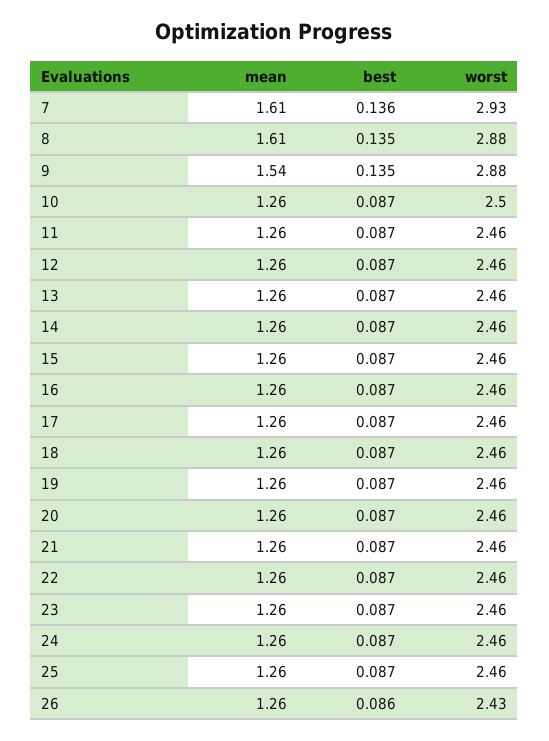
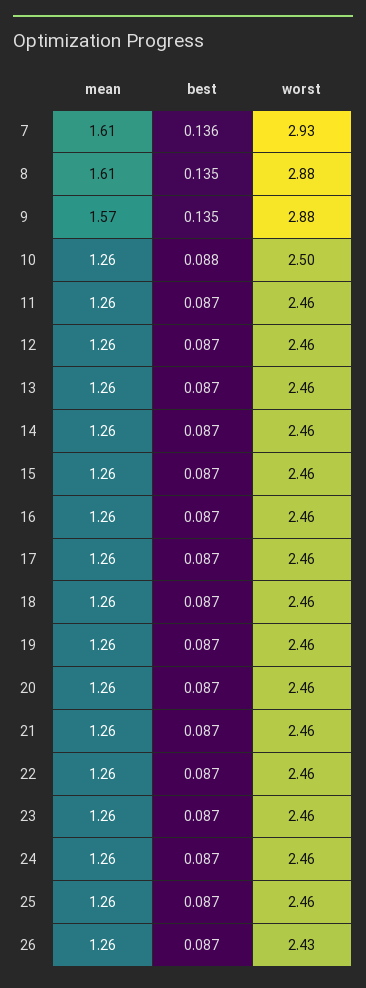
  {
    "mean": {
      "7": 1.61,
      "8": 1.61,
-     "9": 1.54,
+     "9": 1.57,
      "10": 1.26,
      "11": 1.26,
      "12": 1.26,
      "13": 1.26,
      "14": 1.26,
      "15": 1.26,
      "16": 1.26,
      "17": 1.26,
      "18": 1.26,
      "19": 1.26,
      "20": 1.26,
      "21": 1.26,
      "22": 1.26,
      "23": 1.26,
      "24": 1.26,
      "25": 1.26,
      "26": 1.26
    },
    "best": {
      "7": 0.136,
      "8": 0.135,
      "9": 0.135,
-     "10": 0.087,
+     "10": 0.088,
      "11": 0.087,
      "12": 0.087,
      "13": 0.087,
      "14": 0.087,
      "15": 0.087,
      "16": 0.087,
      "17": 0.087,
      "18": 0.087,
      "19": 0.087,
      "20": 0.087,
      "21": 0.087,
      "22": 0.087,
      "23": 0.087,
      "24": 0.087,
      "25": 0.087,
-     "26": 0.086
+     "26": 0.087
    },
    "worst": {
      "7": 2.93,
      "8": 2.88,
      "9": 2.88,
      "10": 2.5,
      "11": 2.46,
      "12": 2.46,
      "13": 2.46,
      "14": 2.46,
      "15": 2.46,
      "16": 2.46,
      "17": 2.46,
      "18": 2.46,
      "19": 2.46,
      "20": 2.46,
      "21": 2.46,
      "22": 2.46,
      "23": 2.46,
      "24": 2.46,
      "25": 2.46,
      "26": 2.43
    }
  }

